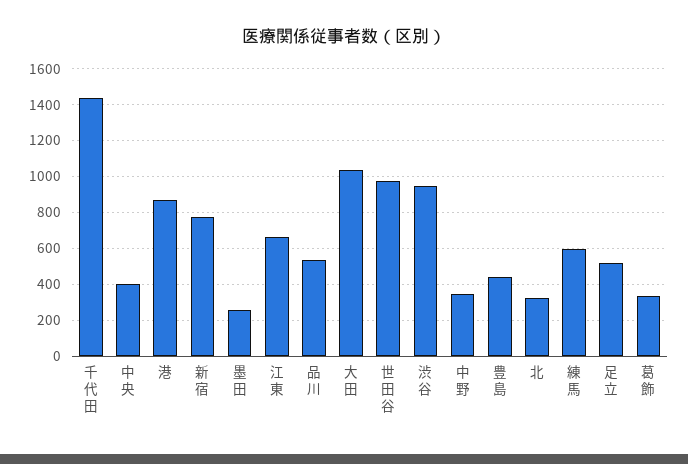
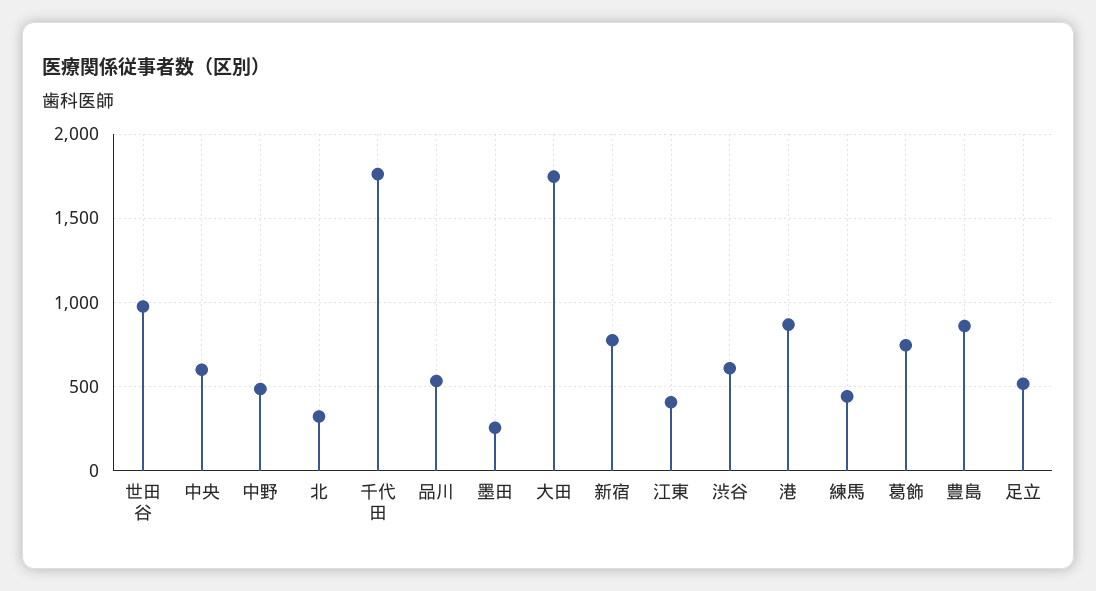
  {
-   "千代田": 1450,
+   "千代田": 1750,
-   "中央": 400,
+   "中央": 600,
    "港": 850,
    "新宿": 800,
    "墨田": 250,
-   "江東": 650,
+   "江東": 400,
    "品川": 550,
-   "大田": 1050,
+   "大田": 1750,
    "世田谷": 1000,
-   "渋谷": 950,
+   "渋谷": 600,
-   "中野": 350,
+   "中野": 500,
-   "豊島": 450,
+   "豊島": 850,
    "北": 300,
-   "練馬": 600,
+   "練馬": 450,
    "足立": 500,
-   "葛飾": 350
+   "葛飾": 750
  }

